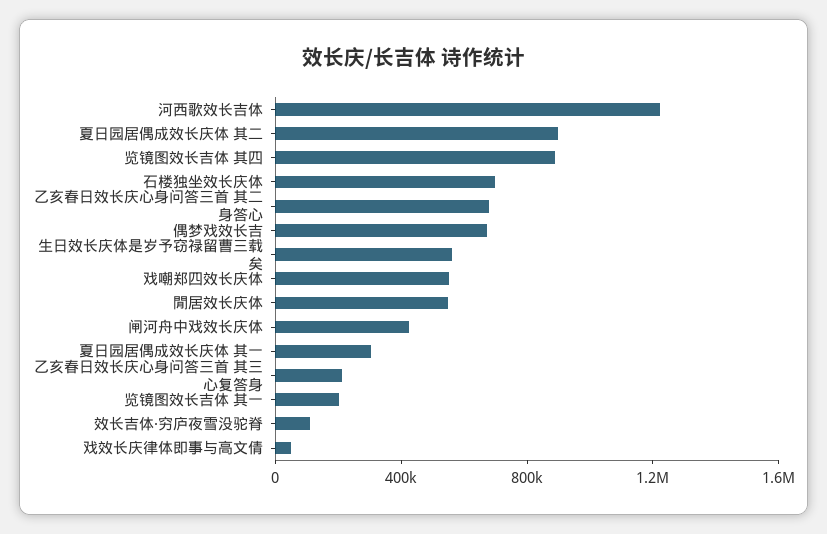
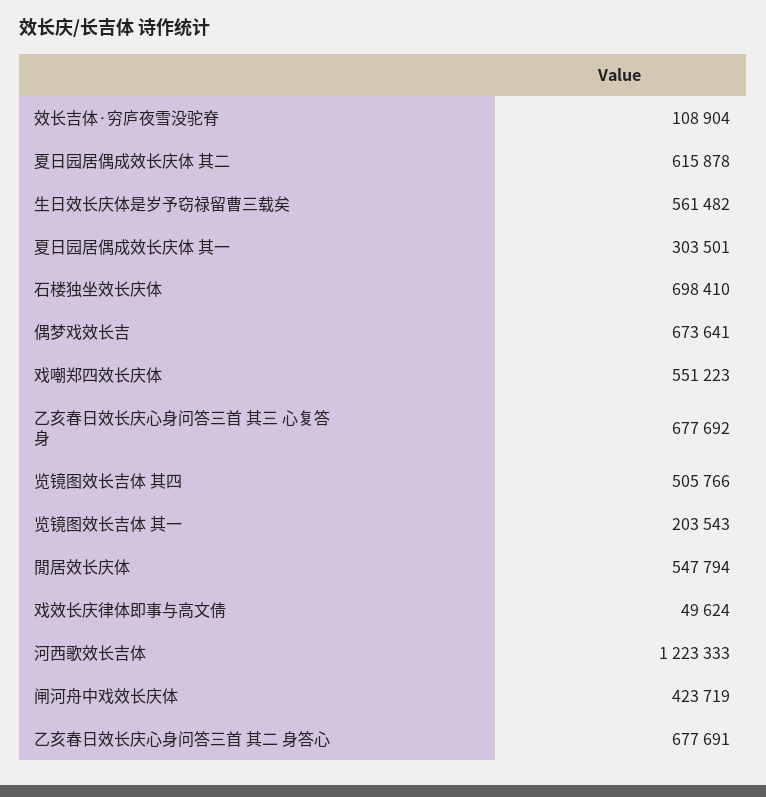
  {
    "河西歌效长吉体": 1223333,
-   "夏日园居偶成效长庆体 其二": 900000,
+   "夏日园居偶成效长庆体 其二": 615878,
-   "览镜图效长吉体 其四": 900000,
+   "览镜图效长吉体 其四": 505766,
    "石楼独坐效长庆体": 698410,
    "乙亥春日效长庆心身问答三首 其二 身答心": 677691,
    "偶梦戏效长吉": 673641,
    "生日效长庆体是岁予窃禄留曹三载矣": 561482,
    "戏嘲郑四效长庆体": 551223,
    "閒居效长庆体": 547794,
    "闸河舟中戏效长庆体": 423719,
    "夏日园居偶成效长庆体 其一": 303501,
-   "乙亥春日效长庆心身问答三首 其三 心复答身": 200000,
+   "乙亥春日效长庆心身问答三首 其三 心复答身": 677692,
    "览镜图效长吉体 其一": 203543,
    "效长吉体·穷庐夜雪没驼脊": 108904,
    "戏效长庆律体即事与高文倩": 49624
  }

